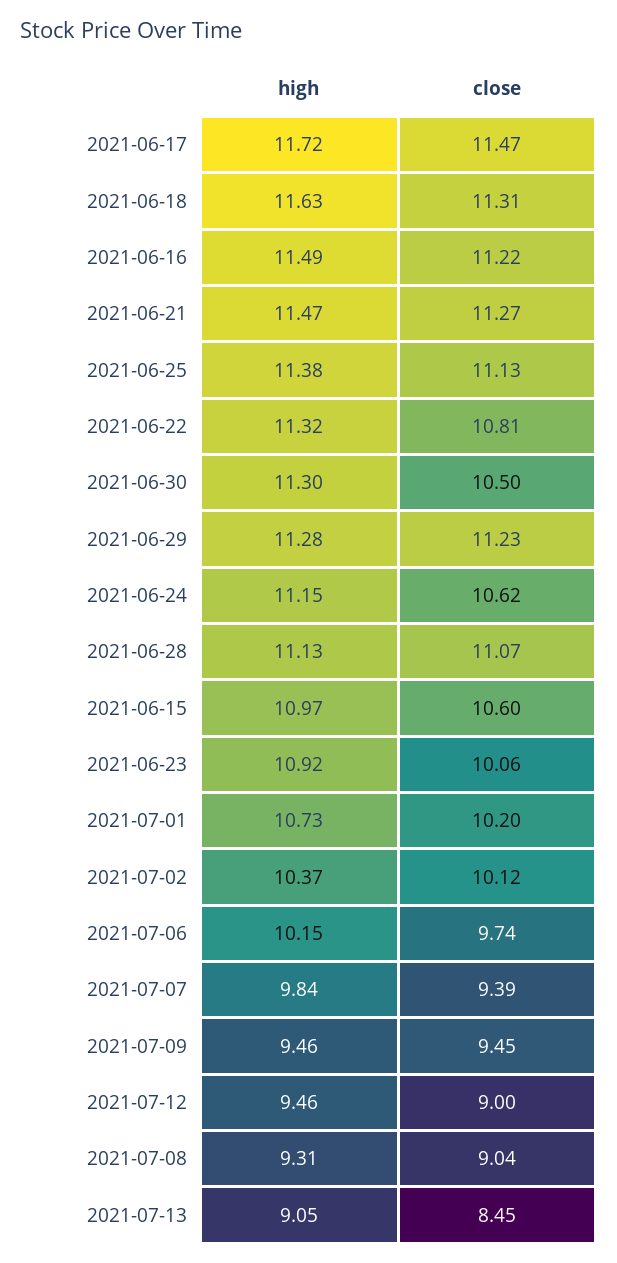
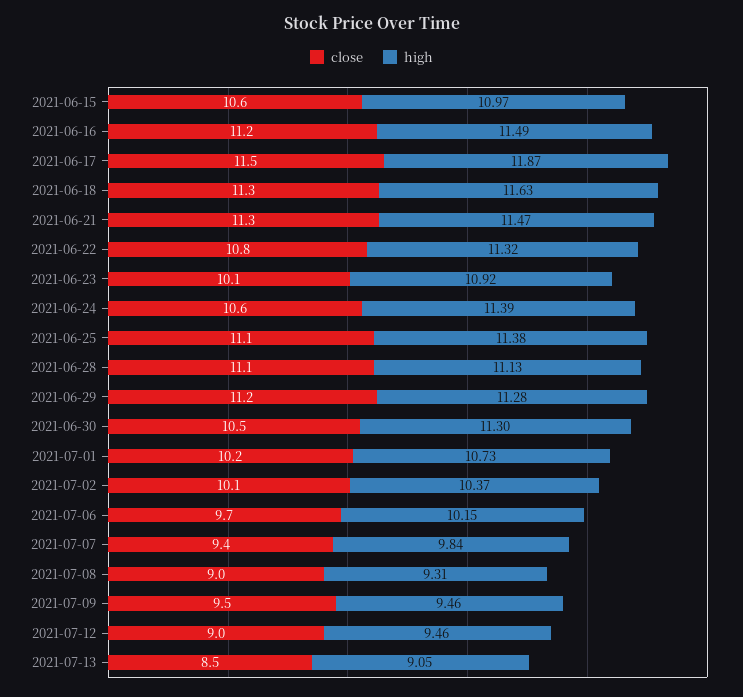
  {
    "high": {
-     "2021-06-17": 11.72,
+     "2021-06-17": 11.87,
      "2021-06-18": 11.63,
      "2021-06-16": 11.49,
      "2021-06-21": 11.47,
      "2021-06-25": 11.38,
      "2021-06-22": 11.32,
      "2021-06-30": 11.3,
      "2021-06-29": 11.28,
-     "2021-06-24": 11.15,
+     "2021-06-24": 11.39,
      "2021-06-28": 11.13,
      "2021-06-15": 10.97,
      "2021-06-23": 10.92,
      "2021-07-01": 10.73,
      "2021-07-02": 10.37,
      "2021-07-06": 10.15,
      "2021-07-07": 9.84,
      "2021-07-09": 9.46,
      "2021-07-12": 9.46,
      "2021-07-08": 9.31,
      "2021-07-13": 9.05
    },
    "close": {
      "2021-06-17": 11.47,
      "2021-06-18": 11.31,
      "2021-06-16": 11.22,
      "2021-06-21": 11.27,
      "2021-06-25": 11.13,
      "2021-06-22": 10.81,
      "2021-06-30": 10.5,
      "2021-06-29": 11.23,
      "2021-06-24": 10.62,
      "2021-06-28": 11.07,
      "2021-06-15": 10.6,
      "2021-06-23": 10.06,
      "2021-07-01": 10.2,
      "2021-07-02": 10.12,
      "2021-07-06": 9.74,
      "2021-07-07": 9.39,
      "2021-07-09": 9.45,
      "2021-07-12": 9,
      "2021-07-08": 9.04,
      "2021-07-13": 8.45
    }
  }

